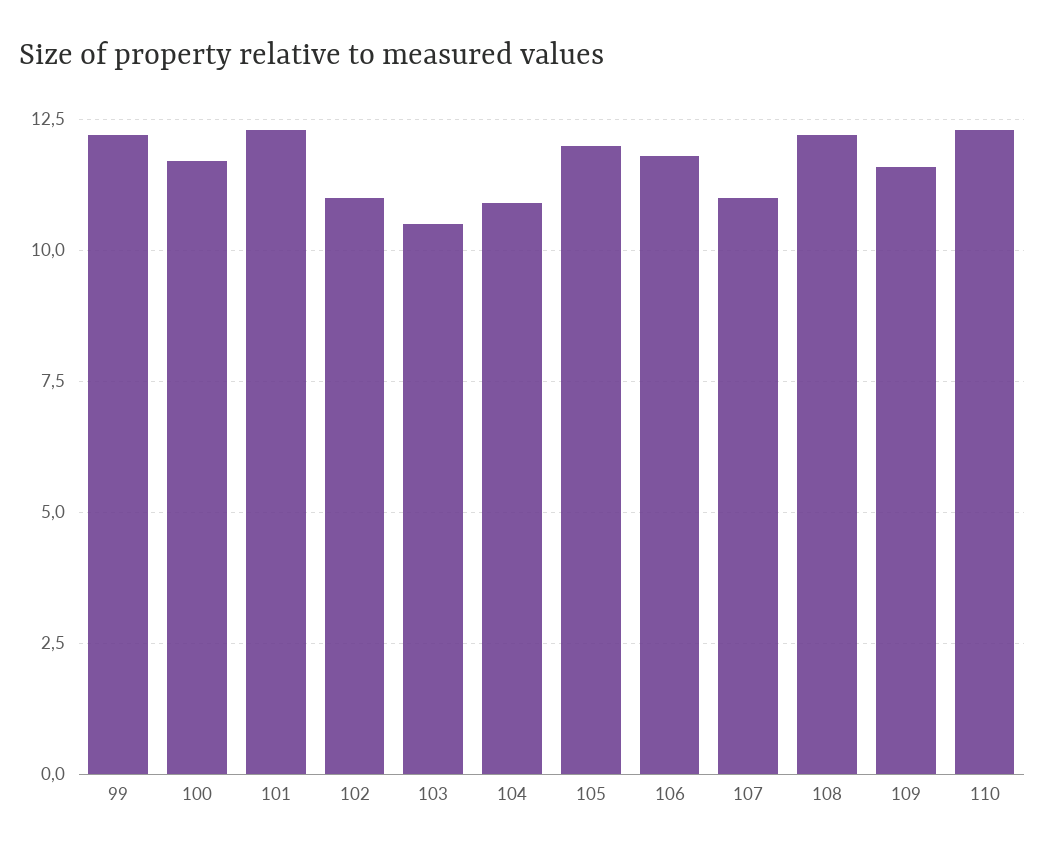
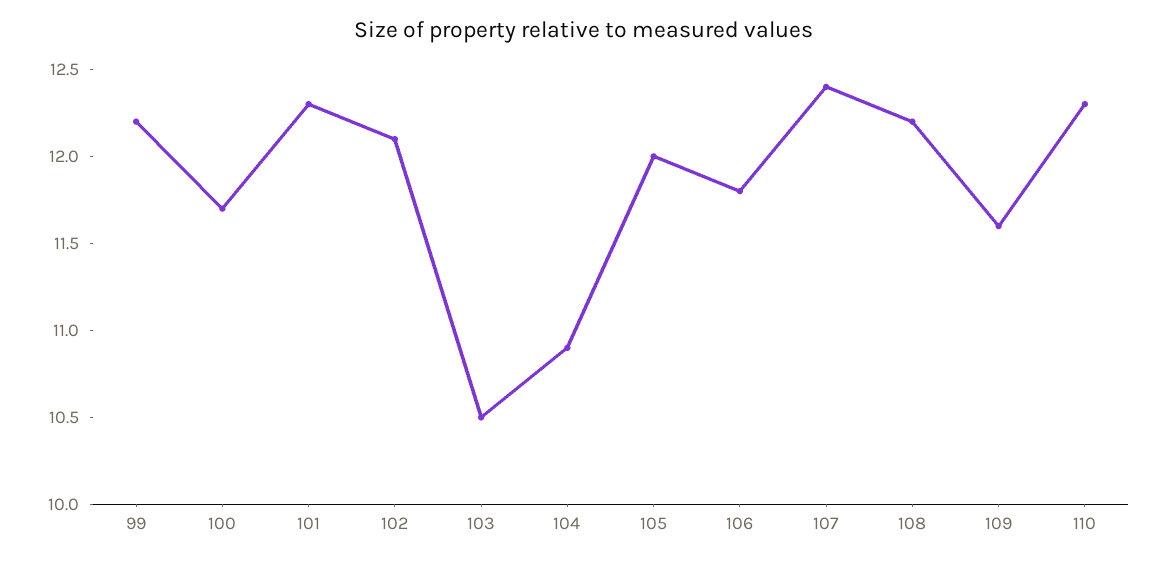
  {
    "99": 12.2,
    "100": 11.7,
    "101": 12.3,
-   "102": 11,
+   "102": 12.1,
    "103": 10.5,
    "104": 10.9,
    "105": 12,
    "106": 11.8,
-   "107": 11,
+   "107": 12.4,
    "108": 12.2,
    "109": 11.6,
    "110": 12.3
  }

